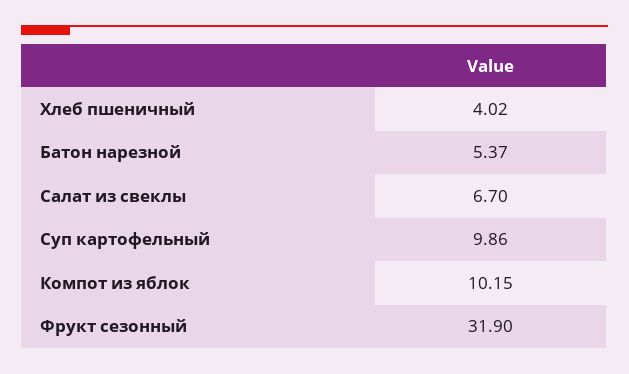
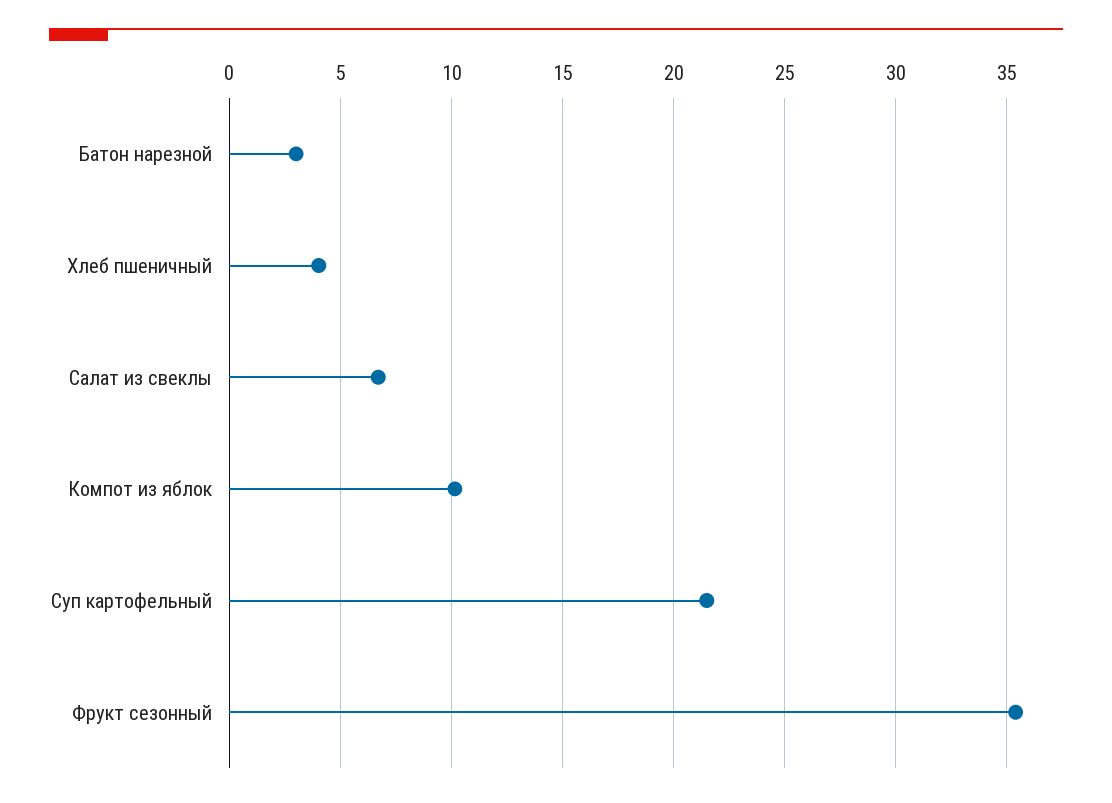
  {
    "Хлеб пшеничный": 4.02,
-   "Батон нарезной": 5.37,
+   "Батон нарезной": 3,
    "Салат из свеклы": 6.7,
-   "Суп картофельный": 9.86,
+   "Суп картофельный": 21.5,
    "Компот из яблок": 10.15,
-   "Фрукт сезонный": 31.9
+   "Фрукт сезонный": 35.5
  }

